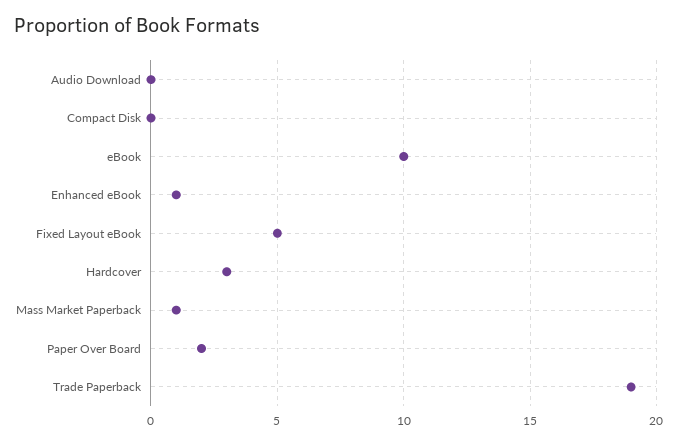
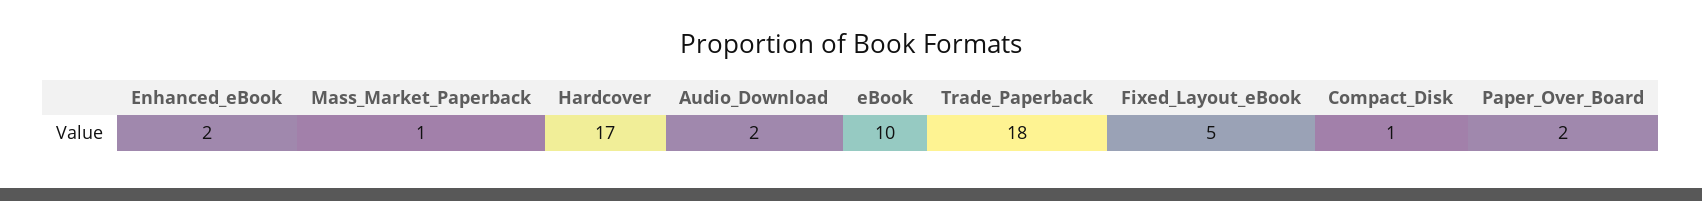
  {
-   "Audio Download": 0,
+   "Audio Download": 2,
-   "Compact Disk": 0,
+   "Compact Disk": 1,
    "eBook": 10,
-   "Enhanced eBook": 1,
+   "Enhanced eBook": 2,
    "Fixed Layout eBook": 5,
-   "Hardcover": 3,
+   "Hardcover": 17,
    "Mass Market Paperback": 1,
    "Paper Over Board": 2,
-   "Trade Paperback": 19
+   "Trade Paperback": 18
  }

